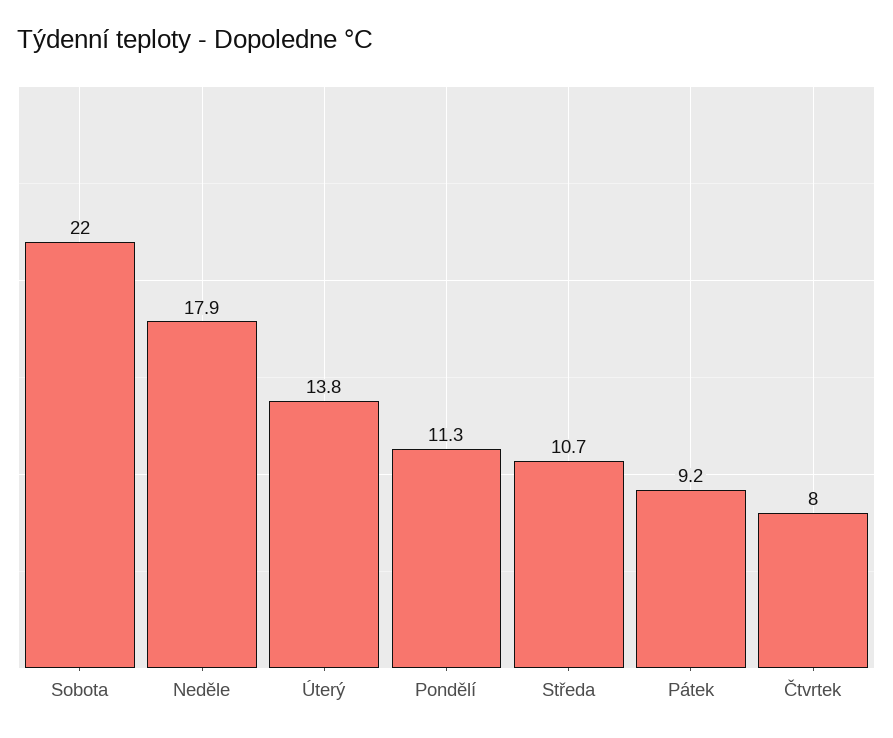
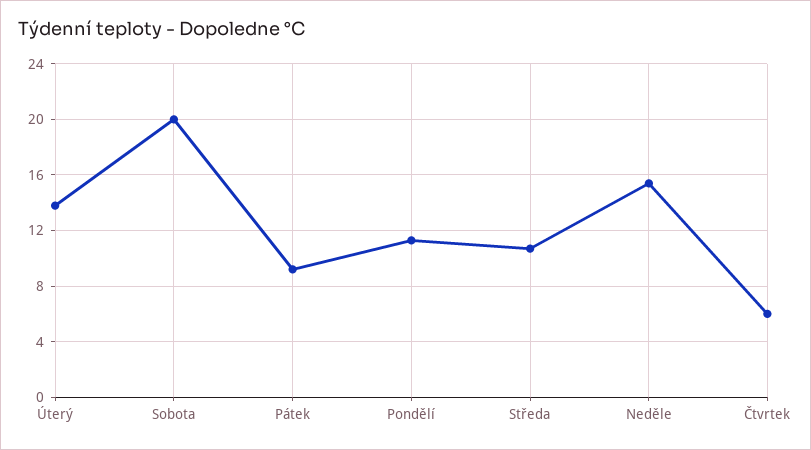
  {
-   "Sobota": 22,
+   "Sobota": 20,
-   "Neděle": 17.9,
+   "Neděle": 15.5,
    "Úterý": 13.8,
    "Pondělí": 11.3,
    "Středa": 10.7,
    "Pátek": 9.2,
-   "Čtvrtek": 8
+   "Čtvrtek": 6
  }

